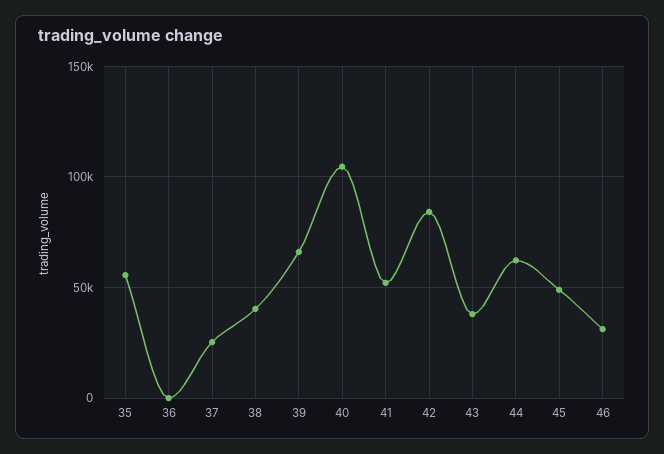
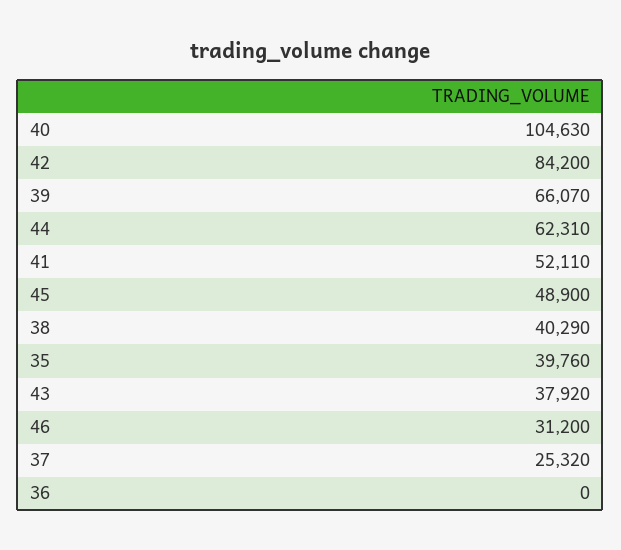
  {
-   "35": 55000,
+   "35": 39760,
    "36": 0,
    "37": 25320,
    "38": 40290,
    "39": 66070,
    "40": 104630,
    "41": 52110,
    "42": 84200,
    "43": 37920,
    "44": 62310,
    "45": 48900,
    "46": 31200
  }

